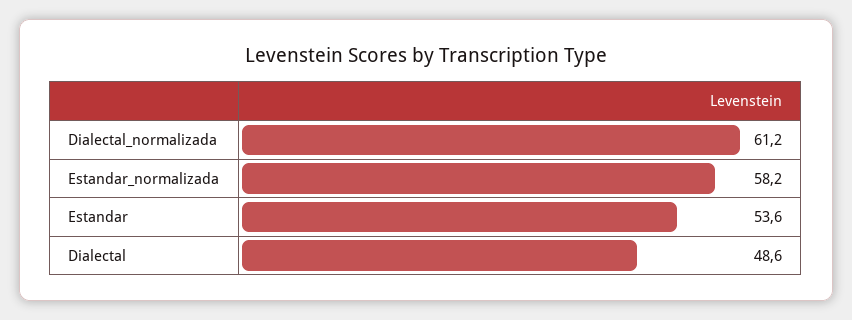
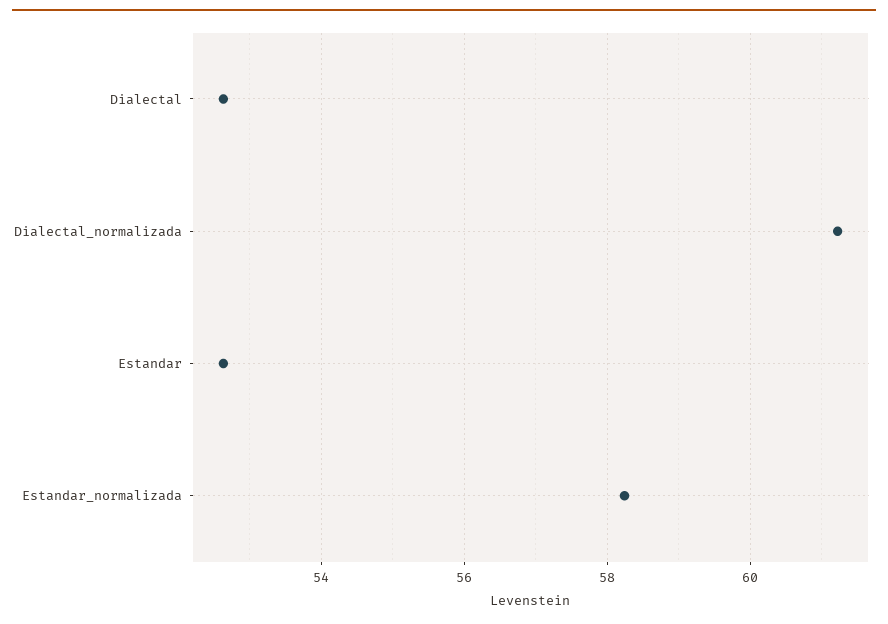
  {
    "Dialectal_normalizada": 61.2,
    "Estandar_normalizada": 58.2,
-   "Estandar": 53.6,
+   "Estandar": 52.6,
-   "Dialectal": 48.6
+   "Dialectal": 52.6
  }

